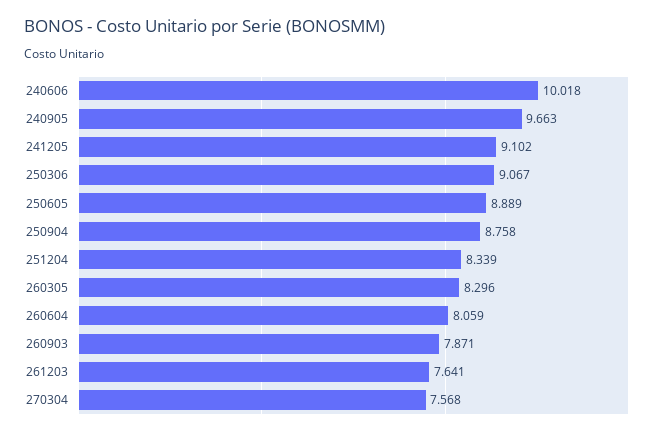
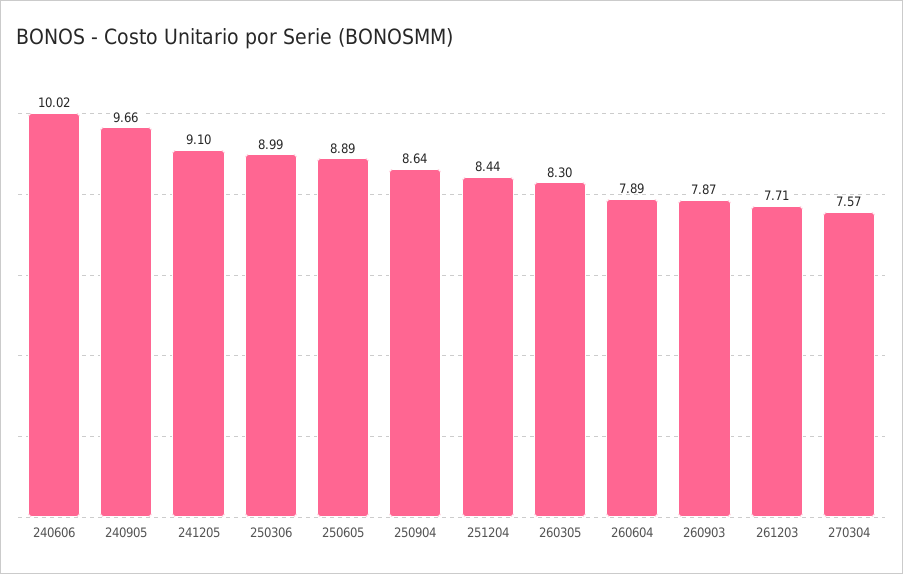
  {
    "240606": 10.018,
    "240905": 9.663,
    "241205": 9.102,
-   "250306": 9.067,
+   "250306": 8.99,
    "250605": 8.889,
-   "250904": 8.758,
+   "250904": 8.64,
-   "251204": 8.339,
+   "251204": 8.44,
    "260305": 8.296,
-   "260604": 8.059,
+   "260604": 7.89,
    "260903": 7.871,
-   "261203": 7.641,
+   "261203": 7.71,
    "270304": 7.568
  }

